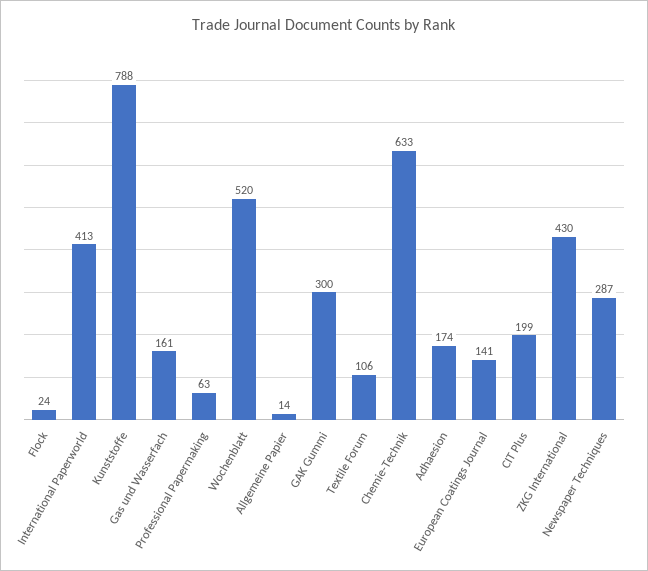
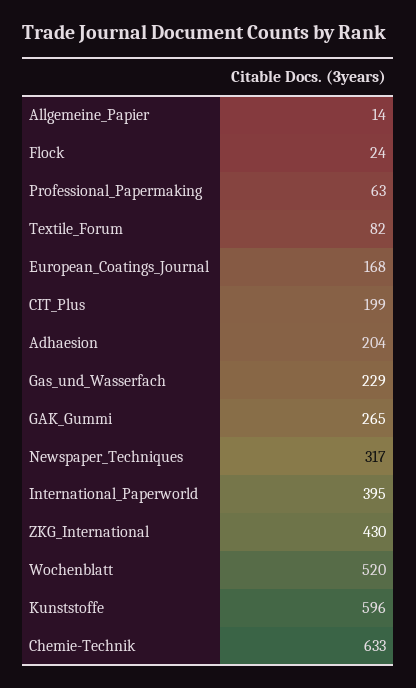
  {
    "Flock": 24,
-   "International Paperworld": 413,
+   "International Paperworld": 395,
-   "Kunststoffe": 788,
+   "Kunststoffe": 596,
-   "Gas und Wasserfach": 161,
+   "Gas und Wasserfach": 229,
    "Professional Papermaking": 63,
    "Wochenblatt": 520,
    "Allgemeine Papier": 14,
-   "GAK Gummi": 300,
+   "GAK Gummi": 265,
-   "Textile Forum": 106,
+   "Textile Forum": 82,
    "Chemie-Technik": 633,
-   "Adhaesion": 174,
+   "Adhaesion": 204,
-   "European Coatings Journal": 141,
+   "European Coatings Journal": 168,
    "CIT Plus": 199,
    "ZKG International": 430,
-   "Newspaper Techniques": 287
+   "Newspaper Techniques": 317
  }

